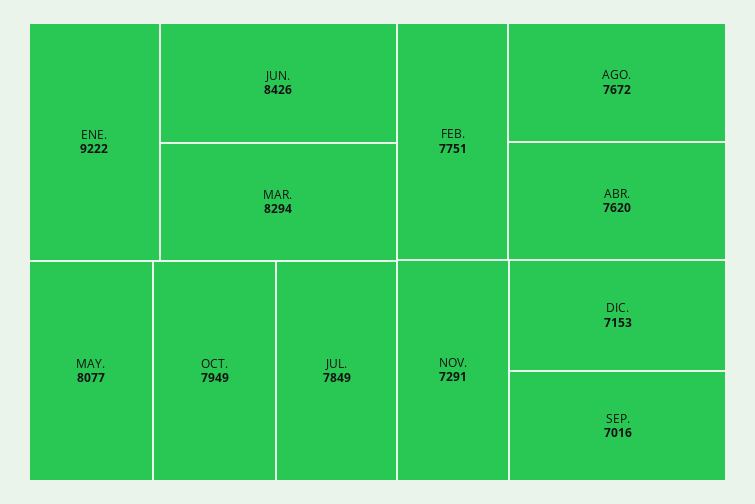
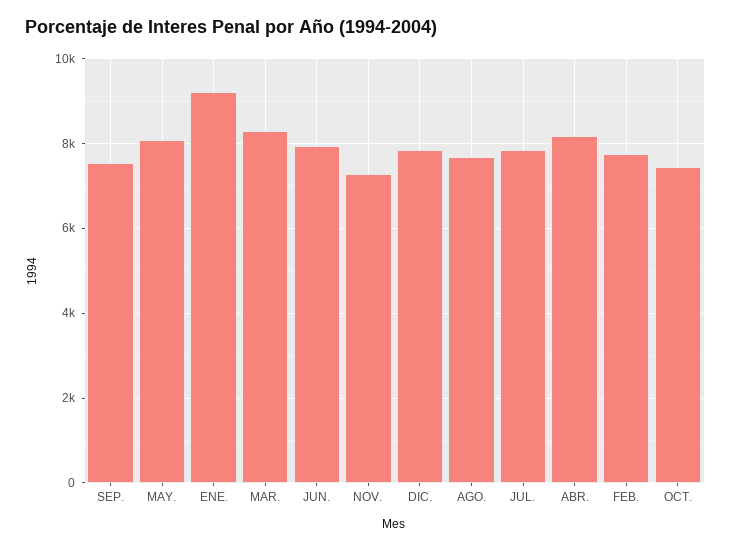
  {
    "ENE.": 9222,
-   "JUN.": 8426,
+   "JUN.": 8000,
    "MAR.": 8294,
    "MAY.": 8077,
-   "OCT.": 7949,
+   "OCT.": 7400,
    "JUL.": 7849,
    "FEB.": 7751,
    "AGO.": 7672,
-   "ABR.": 7620,
+   "ABR.": 8200,
    "NOV.": 7291,
-   "DIC.": 7153,
+   "DIC.": 7800,
-   "SEP.": 7016
+   "SEP.": 7600
  }

